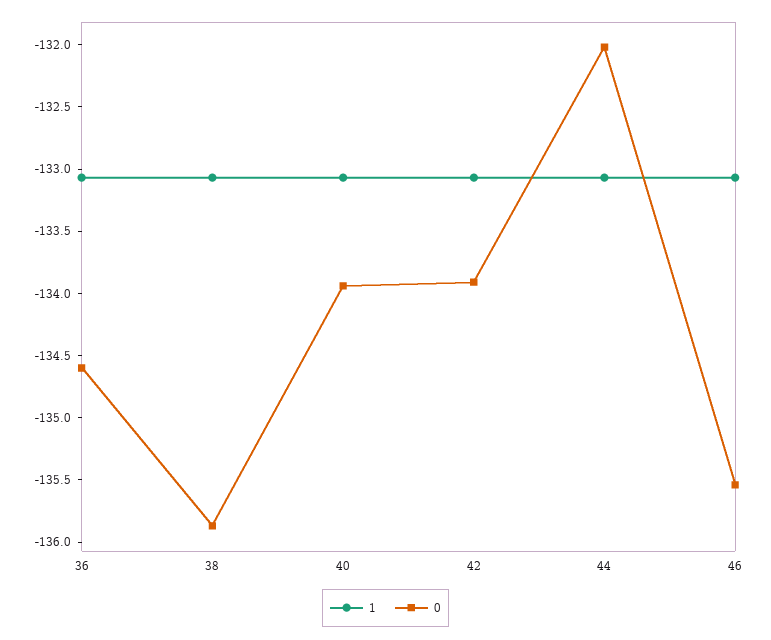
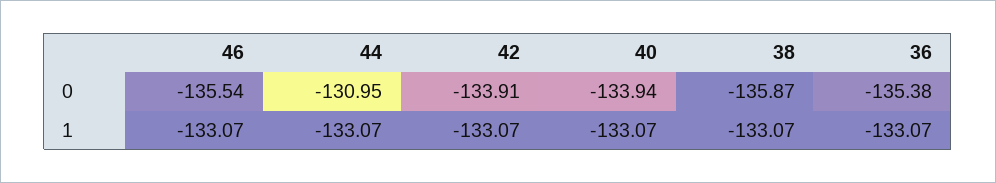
  {
    "1": {
      "36": -133.07,
      "38": -133.07,
      "40": -133.07,
      "42": -133.07,
      "44": -133.07,
      "46": -133.07
    },
    "0": {
-     "36": -134.6,
+     "36": -135.38,
      "38": -135.87,
      "40": -133.94,
      "42": -133.91,
-     "44": -132,
+     "44": -130.95,
      "46": -135.54
    }
  }

